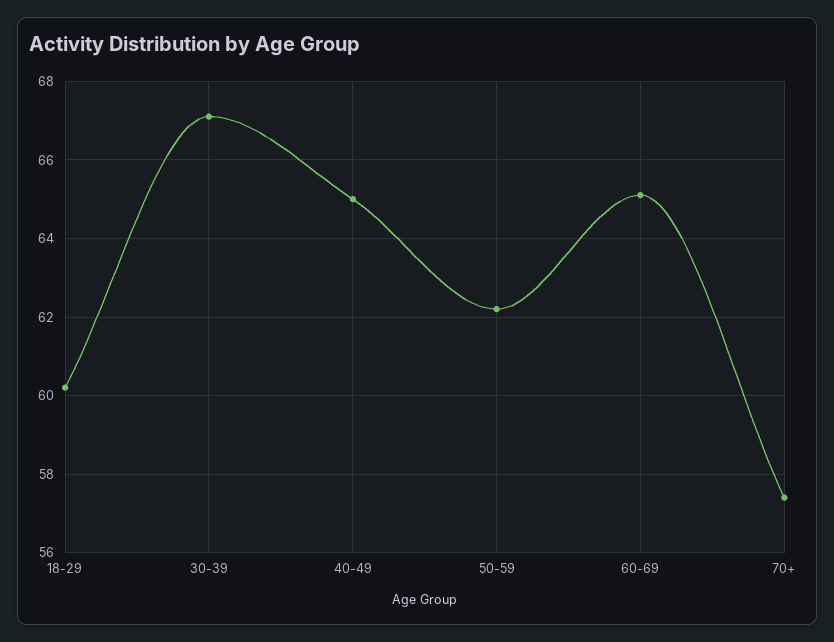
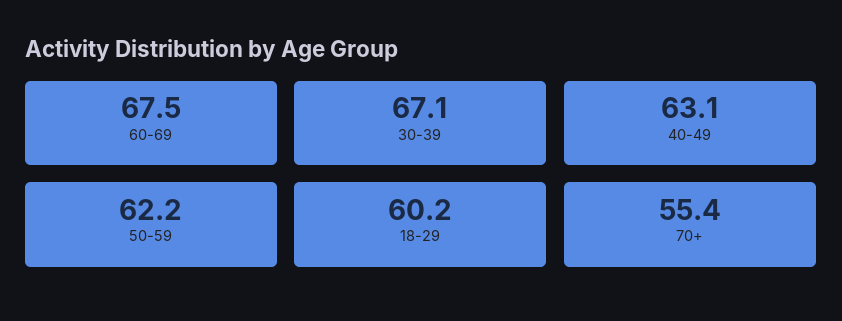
  {
    "18-29": 60.2,
    "30-39": 67.1,
-   "40-49": 65,
+   "40-49": 63.1,
    "50-59": 62.2,
-   "60-69": 65,
+   "60-69": 67.5,
-   "70+": 57.5
+   "70+": 55.4
  }

